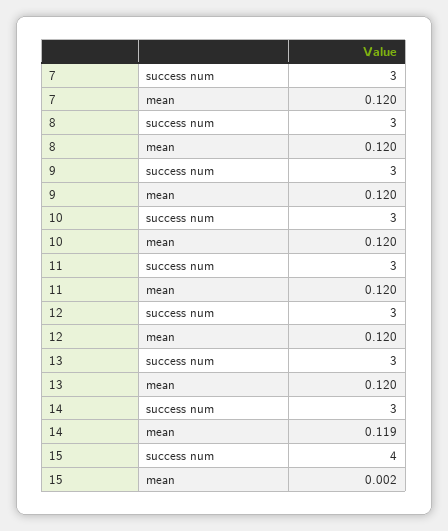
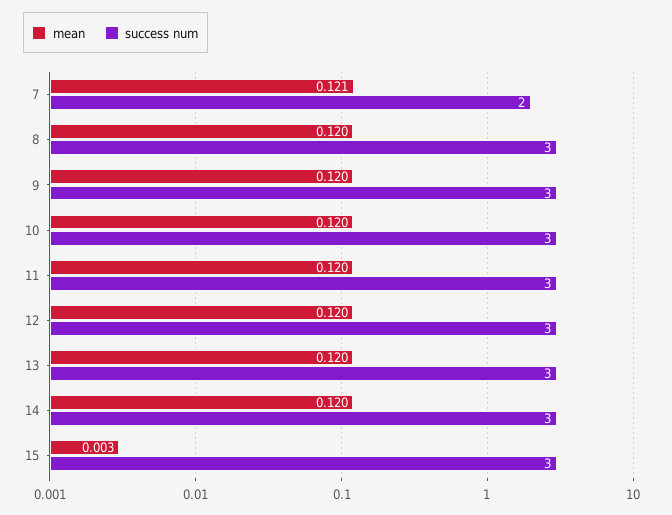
  {
    "success num": {
-     "7": 3,
+     "7": 2,
      "8": 3,
      "9": 3,
      "10": 3,
      "11": 3,
      "12": 3,
      "13": 3,
      "14": 3,
-     "15": 4
+     "15": 3
    },
    "mean": {
-     "7": 0.12,
+     "7": 0.121,
      "8": 0.12,
      "9": 0.12,
      "10": 0.12,
      "11": 0.12,
      "12": 0.12,
      "13": 0.12,
-     "14": 0.119,
+     "14": 0.12,
-     "15": 0.002
+     "15": 0.003
    }
  }

